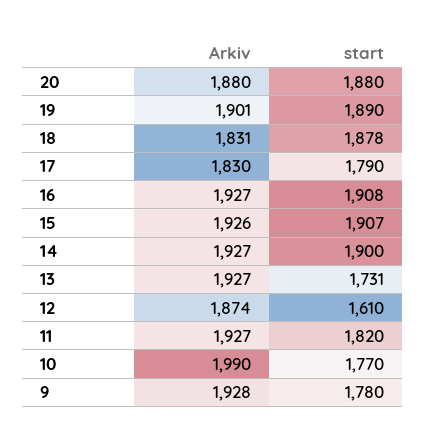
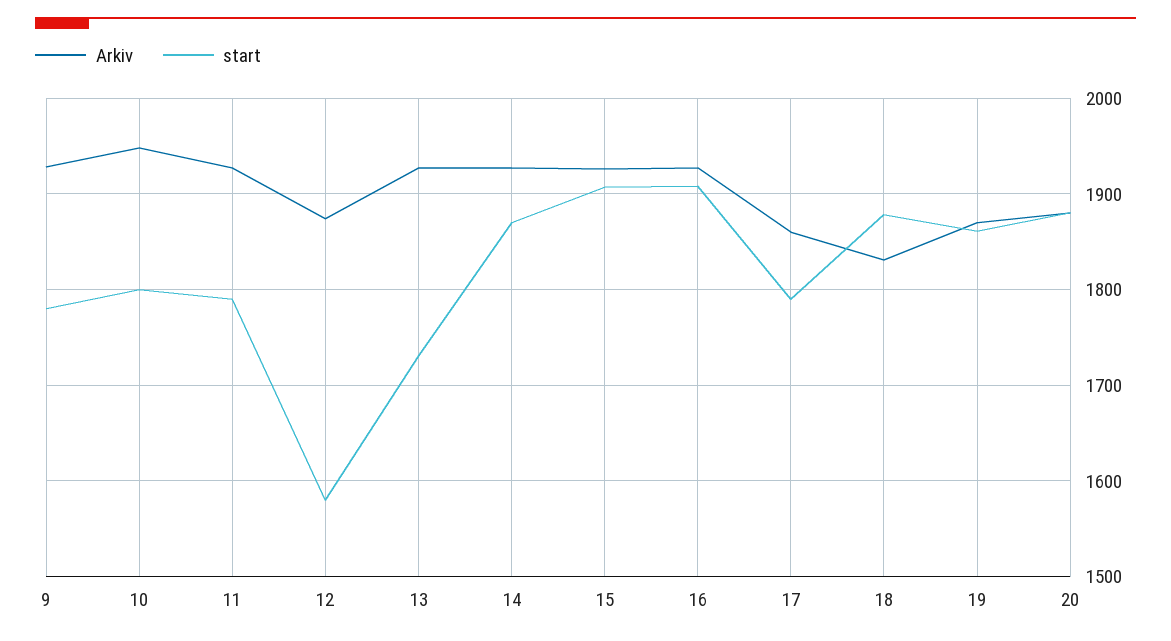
  {
    "Arkiv": {
      "20": 1880,
-     "19": 1901,
+     "19": 1870,
      "18": 1831,
-     "17": 1830,
+     "17": 1860,
      "16": 1927,
      "15": 1926,
      "14": 1927,
      "13": 1927,
      "12": 1874,
      "11": 1927,
-     "10": 1990,
+     "10": 1950,
      "9": 1928
    },
    "start": {
      "20": 1880,
-     "19": 1890,
+     "19": 1860,
      "18": 1878,
      "17": 1790,
      "16": 1908,
      "15": 1907,
-     "14": 1900,
+     "14": 1870,
      "13": 1731,
-     "12": 1610,
+     "12": 1580,
-     "11": 1820,
+     "11": 1790,
-     "10": 1770,
+     "10": 1800,
      "9": 1780
    }
  }

